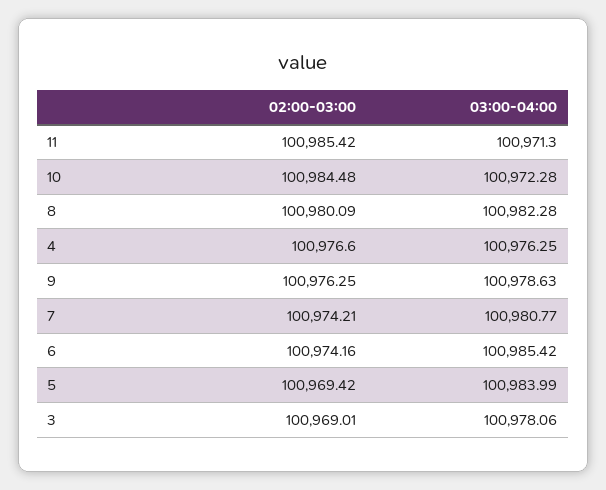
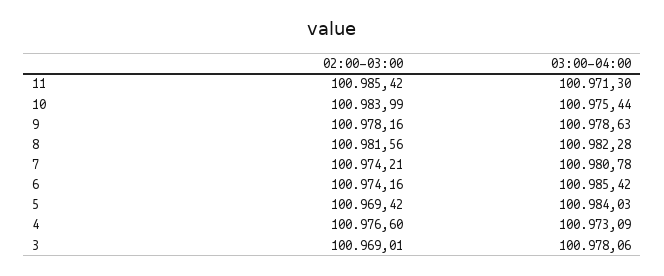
  {
    "02:00-03:00": {
      "11": 100985.42,
-     "10": 100984.48,
+     "10": 100983.99,
-     "8": 100980.09,
+     "8": 100981.56,
      "4": 100976.6,
-     "9": 100976.25,
+     "9": 100978.16,
      "7": 100974.21,
      "6": 100974.16,
      "5": 100969.42,
      "3": 100969.01
    },
    "03:00-04:00": {
      "11": 100971.3,
-     "10": 100972.28,
+     "10": 100975.44,
      "8": 100982.28,
-     "4": 100976.25,
+     "4": 100973.09,
      "9": 100978.63,
-     "7": 100980.77,
+     "7": 100980.78,
      "6": 100985.42,
-     "5": 100983.99,
+     "5": 100984.03,
      "3": 100978.06
    }
  }

